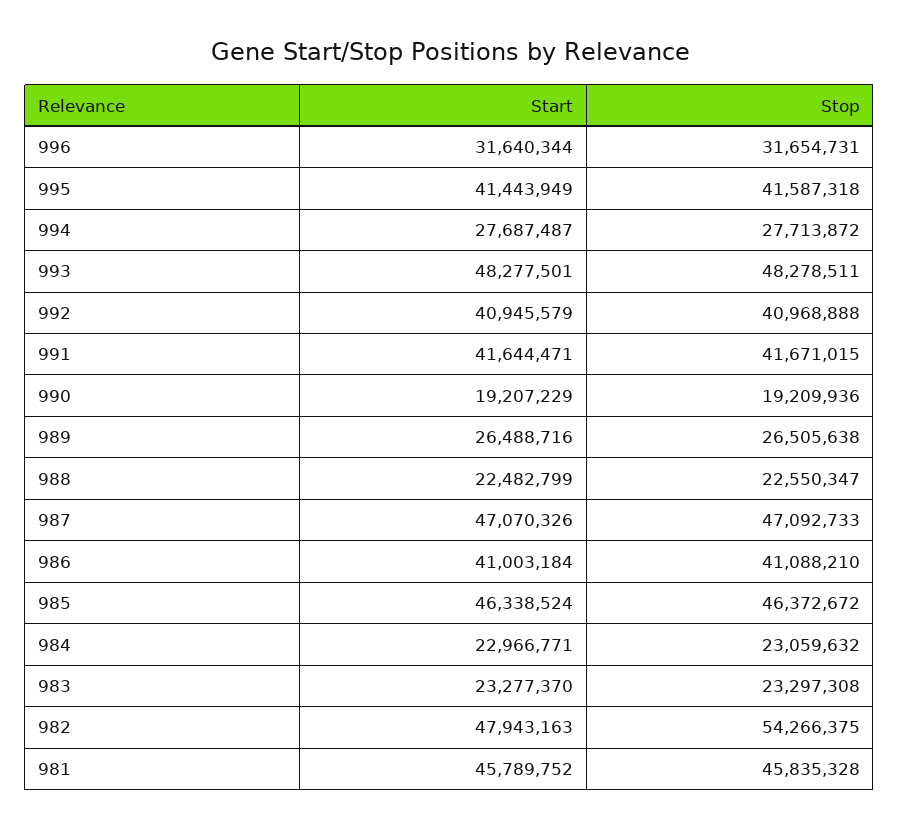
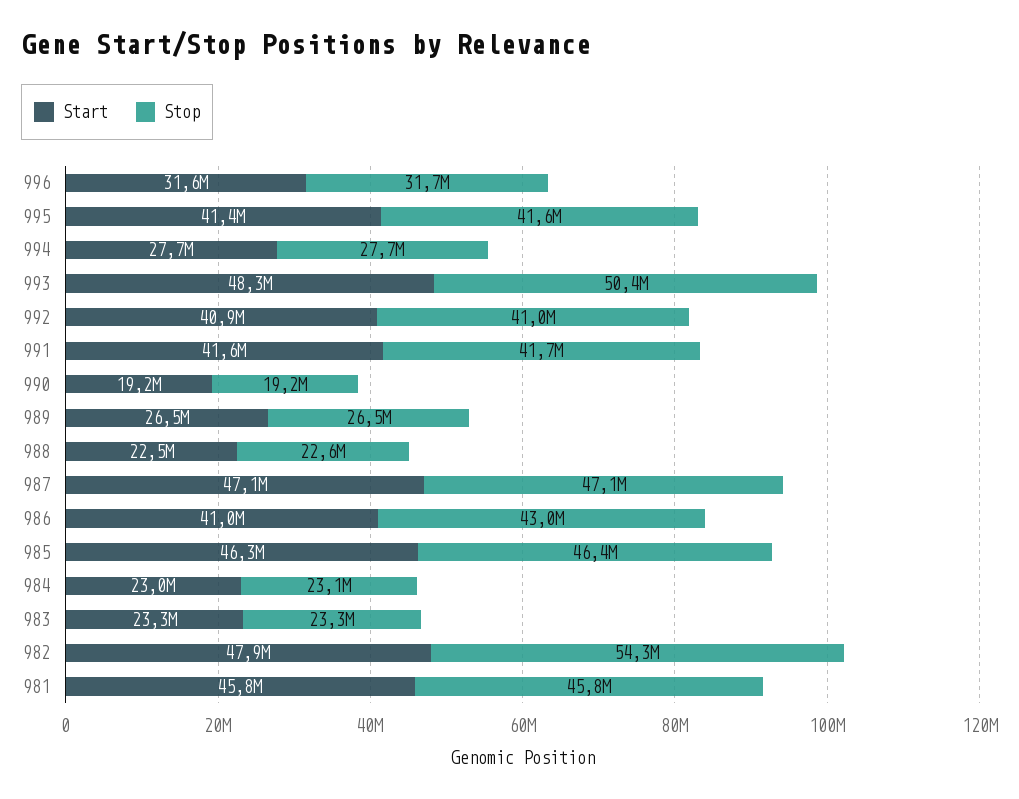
  {
    "Start": {
      "996": 31640344,
      "995": 41443949,
      "994": 27687487,
      "993": 48277501,
      "992": 40945579,
      "991": 41644471,
      "990": 19207229,
      "989": 26488716,
      "988": 22482799,
      "987": 47070326,
      "986": 41003184,
      "985": 46338524,
      "984": 22966771,
      "983": 23277370,
      "982": 47943163,
      "981": 45789752
    },
    "Stop": {
      "996": 31654731,
      "995": 41587318,
      "994": 27713872,
-     "993": 48278511,
+     "993": 50400000,
      "992": 40968888,
      "991": 41671015,
      "990": 19209936,
      "989": 26505638,
      "988": 22550347,
      "987": 47092733,
-     "986": 41088210,
+     "986": 43000000,
      "985": 46372672,
      "984": 23059632,
      "983": 23297308,
      "982": 54266375,
      "981": 45835328
    }
  }

